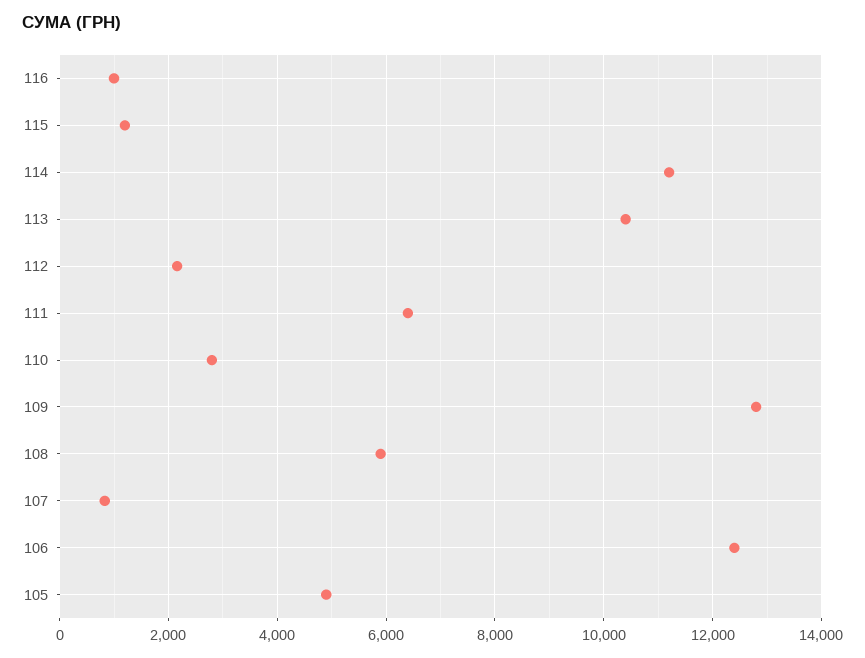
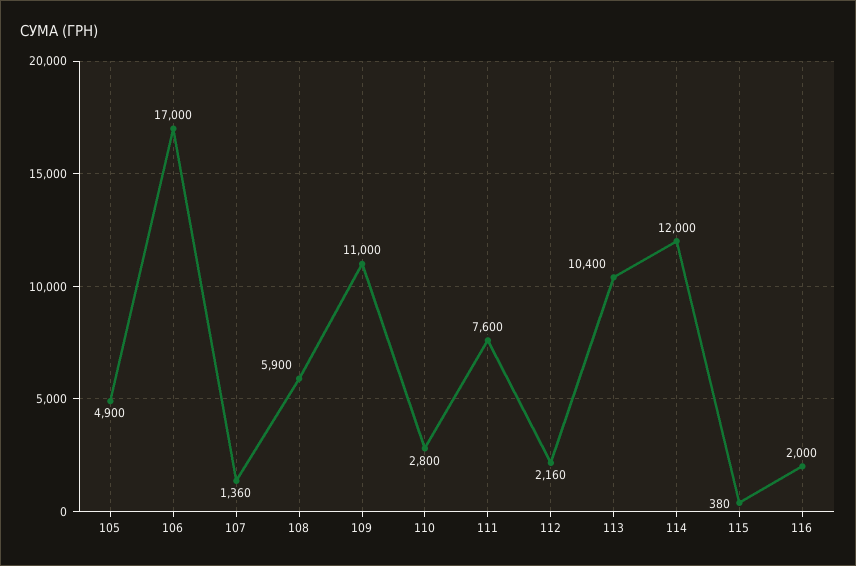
  {
-   "116": 1000,
+   "116": 2000,
-   "115": 1200,
+   "115": 380,
-   "114": 11200,
+   "114": 12000,
    "113": 10400,
    "112": 2160,
-   "111": 6400,
+   "111": 7600,
    "110": 2800,
-   "109": 12800,
+   "109": 11000,
    "108": 5900,
-   "107": 800,
+   "107": 1360,
-   "106": 12400,
+   "106": 17000,
    "105": 4900
  }

